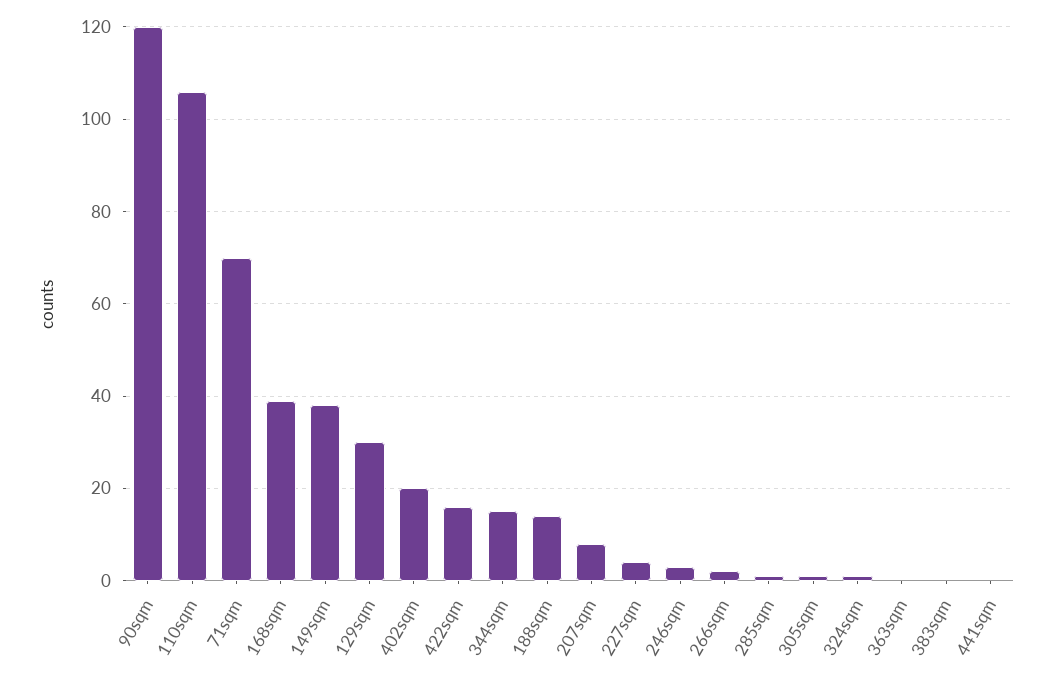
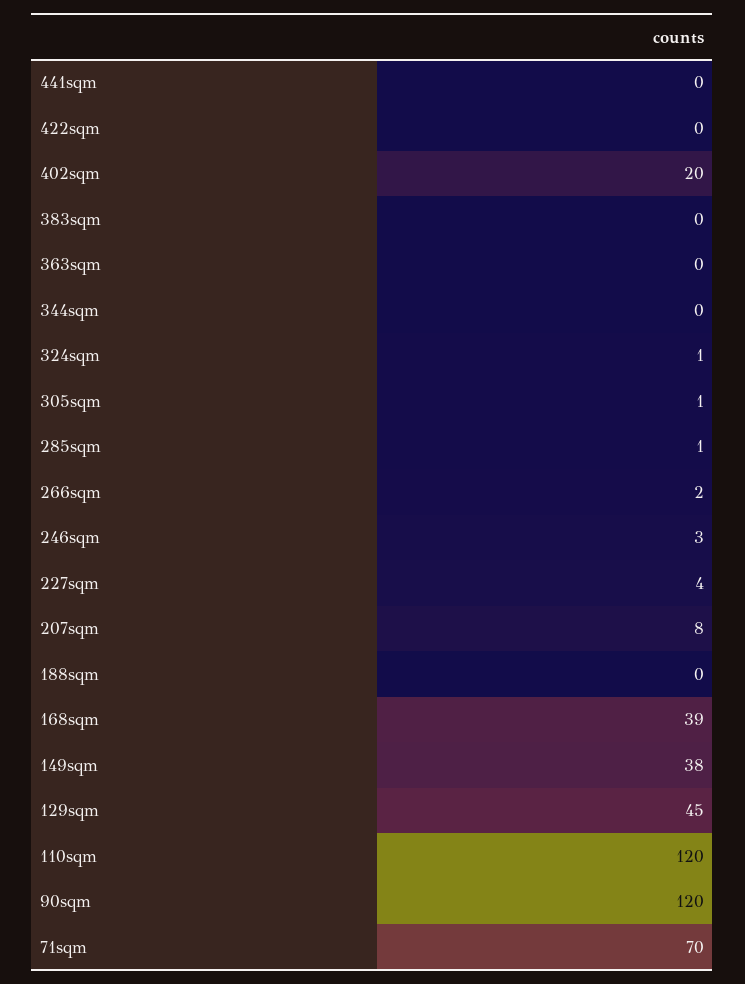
  {
    "90sqm": 120,
-   "110sqm": 105,
+   "110sqm": 120,
    "71sqm": 70,
    "168sqm": 39,
    "149sqm": 38,
-   "129sqm": 30,
+   "129sqm": 45,
    "402sqm": 20,
-   "422sqm": 15,
+   "422sqm": 0,
-   "344sqm": 15,
+   "344sqm": 0,
-   "188sqm": 15,
+   "188sqm": 0,
    "207sqm": 8,
    "227sqm": 4,
    "246sqm": 3,
    "266sqm": 2,
    "285sqm": 1,
    "305sqm": 1,
    "324sqm": 1,
    "363sqm": 0,
    "383sqm": 0,
    "441sqm": 0
  }

